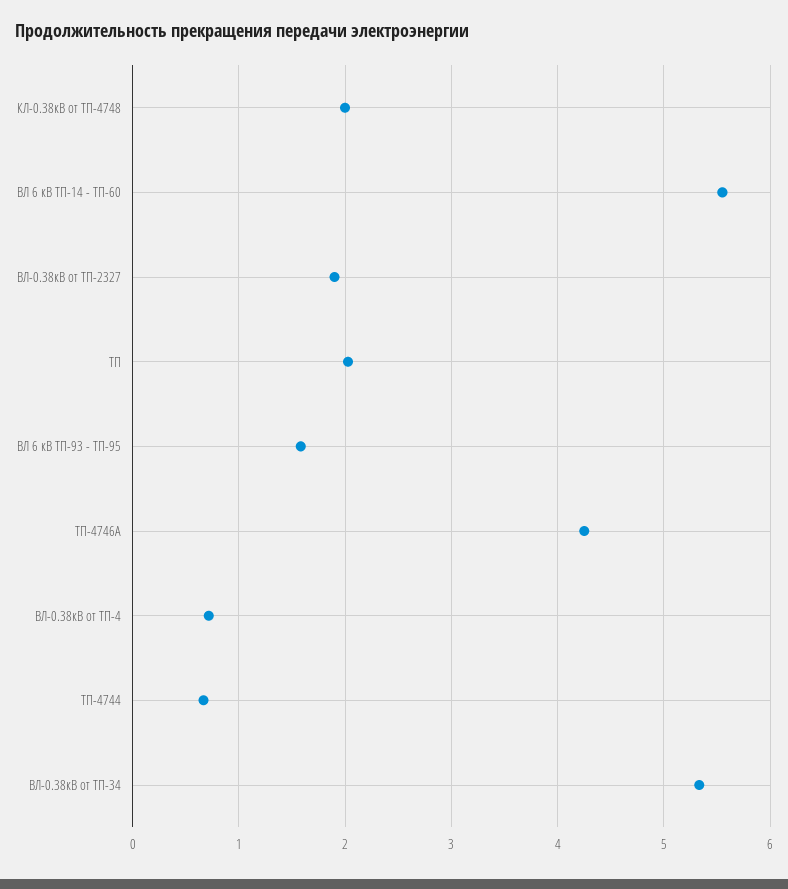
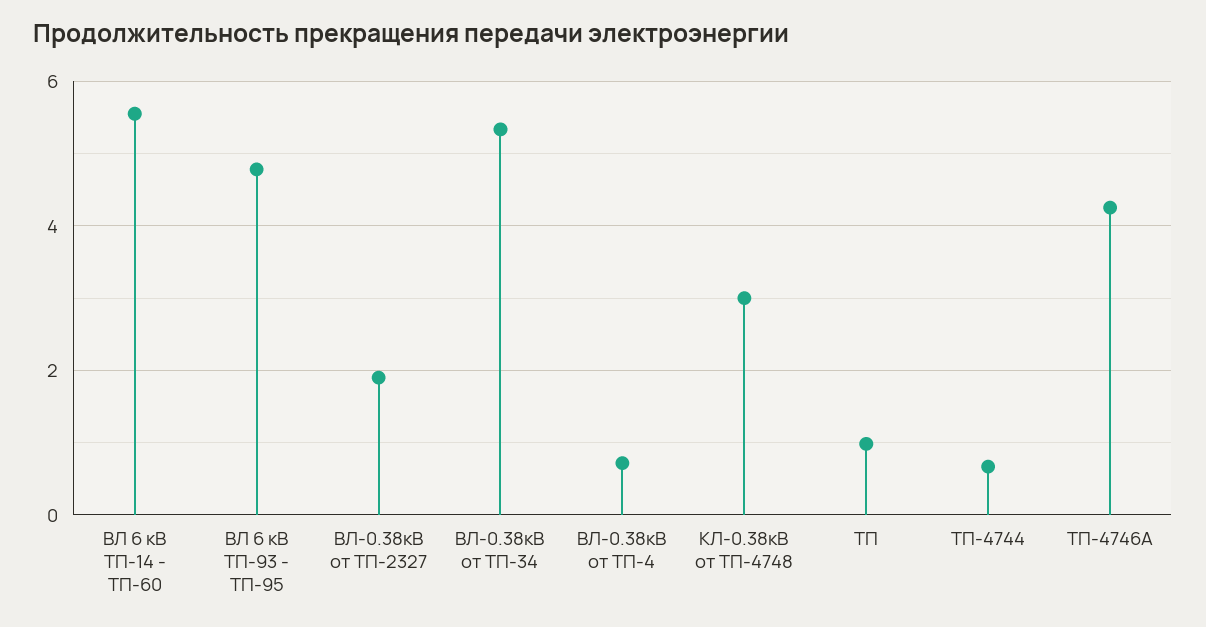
  {
-   "КЛ-0.38кВ от ТП-4748": 2,
+   "КЛ-0.38кВ от ТП-4748": 3,
    "ВЛ 6 кВ ТП-14 - ТП-60": 5.6,
    "ВЛ-0.38кВ от ТП-2327": 1.9,
-   "ТП": 2,
+   "ТП": 1,
-   "ВЛ 6 кВ ТП-93 - ТП-95": 1.6,
+   "ВЛ 6 кВ ТП-93 - ТП-95": 4.8,
    "ТП-4746А": 4.3,
    "ВЛ-0.38кВ от ТП-4": 0.7,
    "ТП-4744": 0.7,
    "ВЛ-0.38кВ от ТП-34": 5.3
  }

